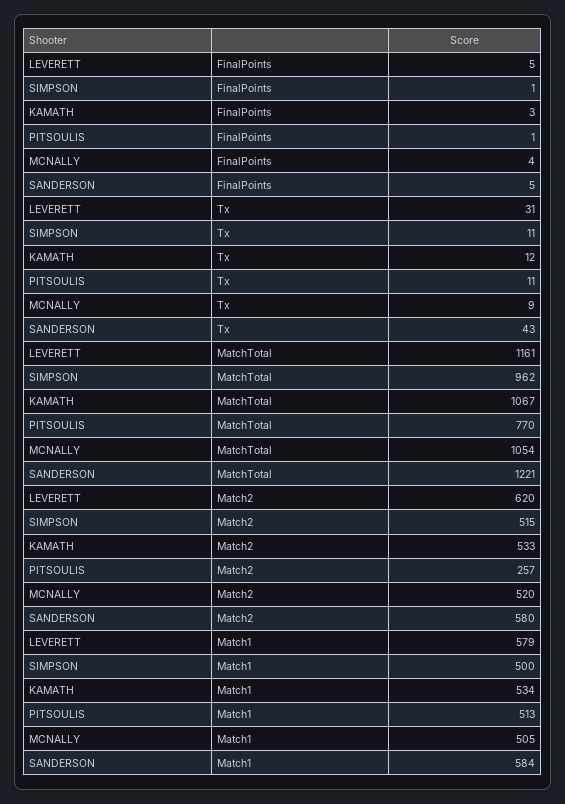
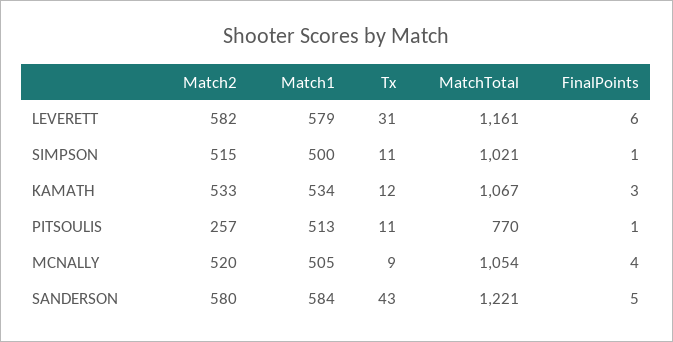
  {
    "LEVERETT": {
-     "FinalPoints": 5,
+     "FinalPoints": 6,
      "Tx": 31,
      "MatchTotal": 1161,
-     "Match2": 620,
+     "Match2": 582,
      "Match1": 579
    },
    "SIMPSON": {
      "FinalPoints": 1,
      "Tx": 11,
-     "MatchTotal": 962,
+     "MatchTotal": 1021,
      "Match2": 515,
      "Match1": 500
    },
    "KAMATH": {
      "FinalPoints": 3,
      "Tx": 12,
      "MatchTotal": 1067,
      "Match2": 533,
      "Match1": 534
    },
    "PITSOULIS": {
      "FinalPoints": 1,
      "Tx": 11,
      "MatchTotal": 770,
      "Match2": 257,
      "Match1": 513
    },
    "MCNALLY": {
      "FinalPoints": 4,
      "Tx": 9,
      "MatchTotal": 1054,
      "Match2": 520,
      "Match1": 505
    },
    "SANDERSON": {
      "FinalPoints": 5,
      "Tx": 43,
      "MatchTotal": 1221,
      "Match2": 580,
      "Match1": 584
    }
  }

